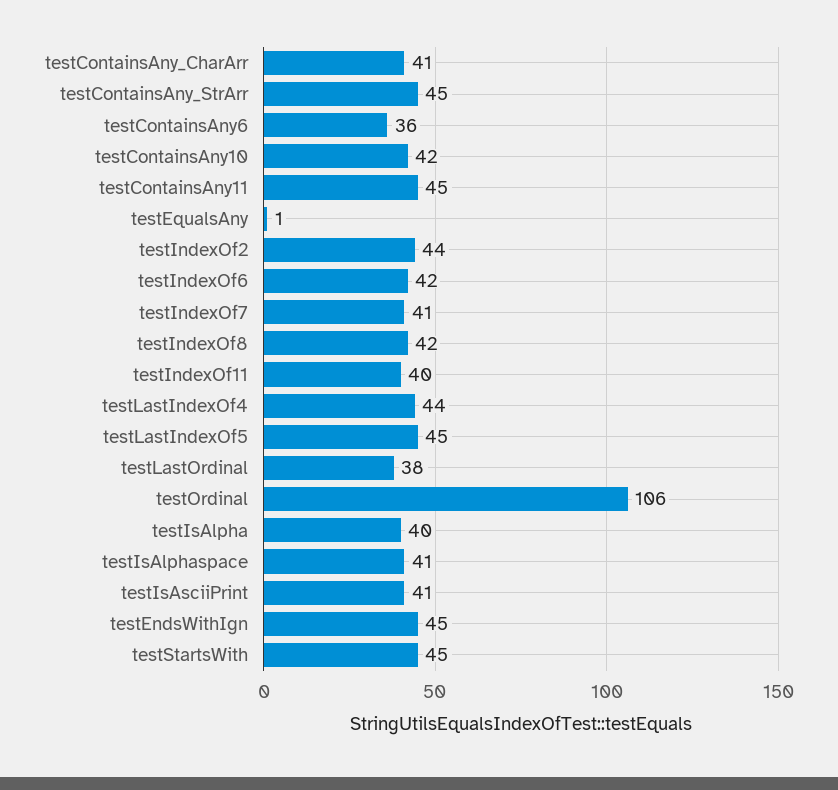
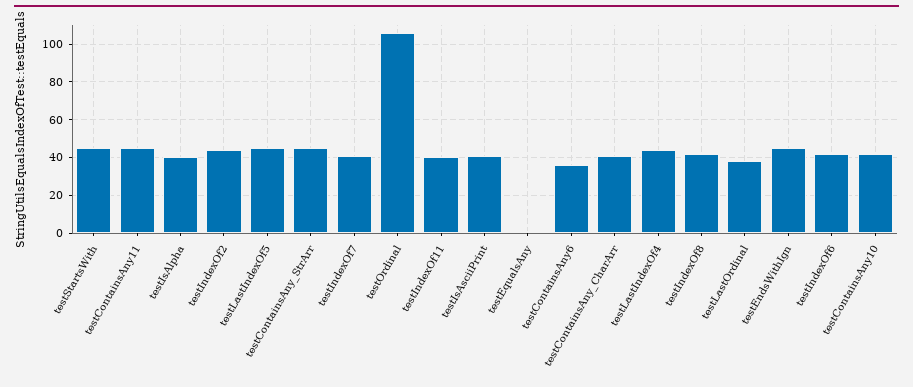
  {
    "testContainsAny_CharArr": 41,
    "testContainsAny_StrArr": 45,
    "testContainsAny6": 36,
    "testContainsAny10": 42,
    "testContainsAny11": 45,
    "testEqualsAny": 1,
    "testIndexOf2": 44,
    "testIndexOf6": 42,
    "testIndexOf7": 41,
    "testIndexOf8": 42,
    "testIndexOf11": 40,
    "testLastIndexOf4": 44,
    "testLastIndexOf5": 45,
    "testLastOrdinal": 38,
    "testOrdinal": 106,
    "testIsAlpha": 40,
-   "testIsAlphaspace": 41,
    "testIsAsciiPrint": 41,
    "testEndsWithIgn": 45,
    "testStartsWith": 45
  }

